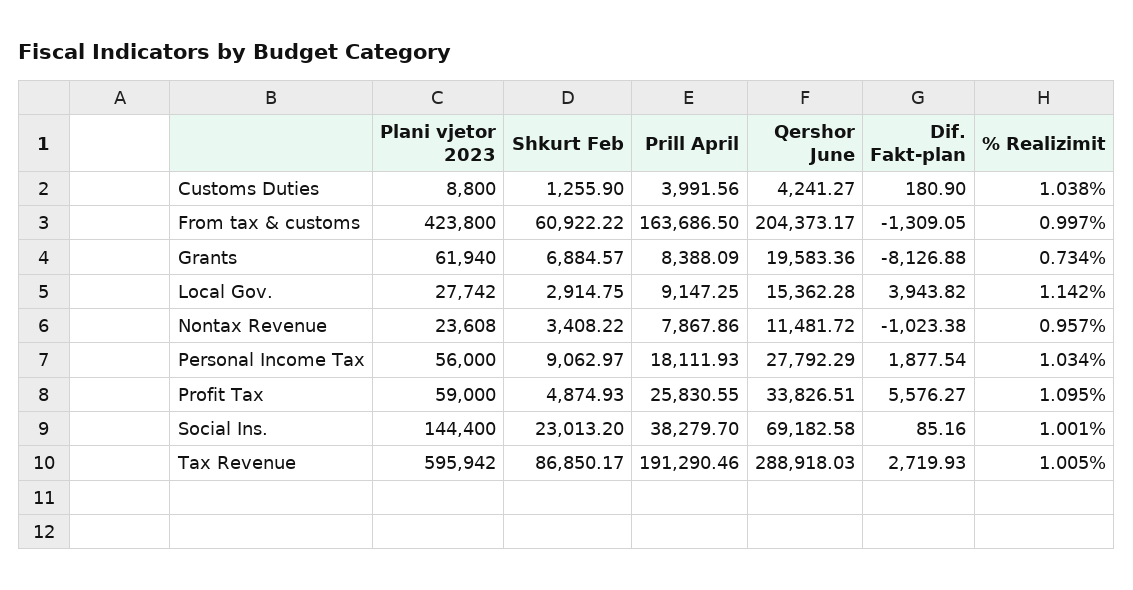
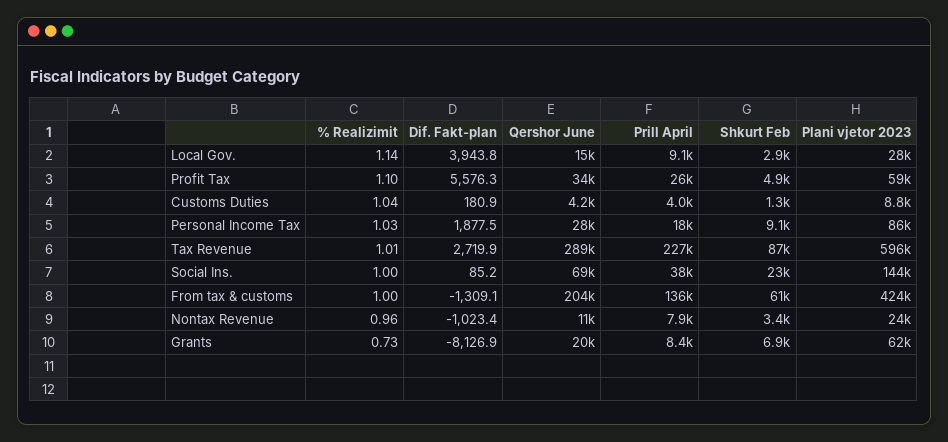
  {
    "Plani vjetor 2023": {
      "Customs Duties": 8800,
      "From tax & customs": 423800,
      "Grants": 61940,
      "Local Gov.": 27742,
      "Nontax Revenue": 23608,
-     "Personal Income Tax": 56000,
+     "Personal Income Tax": 86000,
      "Profit Tax": 59000,
      "Social Ins.": 144400,
      "Tax Revenue": 595942
    },
    "Shkurt Feb": {
      "Customs Duties": 1255.9,
      "From tax & customs": 60922.22,
      "Grants": 6884.57,
      "Local Gov.": 2914.75,
      "Nontax Revenue": 3408.22,
      "Personal Income Tax": 9062.97,
      "Profit Tax": 4874.93,
      "Social Ins.": 23013.2,
      "Tax Revenue": 86850.17
    },
    "Prill April": {
      "Customs Duties": 3991.56,
-     "From tax & customs": 163686.5,
+     "From tax & customs": 136000,
      "Grants": 8388.09,
      "Local Gov.": 9147.25,
      "Nontax Revenue": 7867.86,
      "Personal Income Tax": 18111.93,
      "Profit Tax": 25830.55,
      "Social Ins.": 38279.7,
-     "Tax Revenue": 191290.46
+     "Tax Revenue": 227000
    },
    "Qershor June": {
      "Customs Duties": 4241.27,
      "From tax & customs": 204373.17,
      "Grants": 19583.36,
      "Local Gov.": 15362.28,
      "Nontax Revenue": 11481.72,
      "Personal Income Tax": 27792.29,
      "Profit Tax": 33826.51,
      "Social Ins.": 69182.58,
      "Tax Revenue": 288918.03
    },
    "Dif. Fakt-plan": {
      "Customs Duties": 180.9,
      "From tax & customs": -1309.05,
      "Grants": -8126.88,
      "Local Gov.": 3943.82,
      "Nontax Revenue": -1023.38,
      "Personal Income Tax": 1877.54,
      "Profit Tax": 5576.27,
      "Social Ins.": 85.16,
      "Tax Revenue": 2719.93
    },
    "% Realizimit": {
      "Customs Duties": 1.038,
      "From tax & customs": 0.997,
      "Grants": 0.734,
      "Local Gov.": 1.142,
      "Nontax Revenue": 0.957,
      "Personal Income Tax": 1.034,
      "Profit Tax": 1.095,
      "Social Ins.": 1.001,
      "Tax Revenue": 1.005
    }
  }

